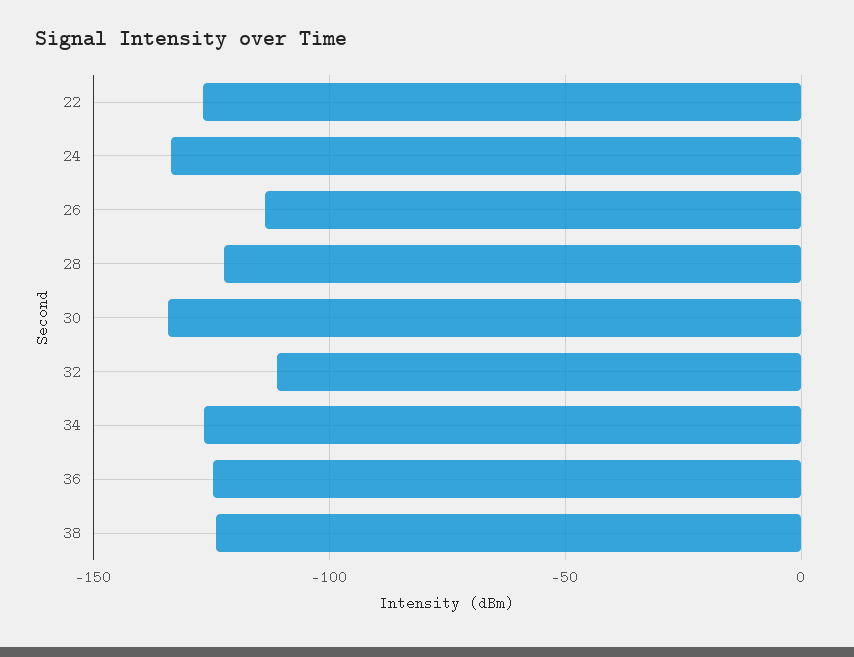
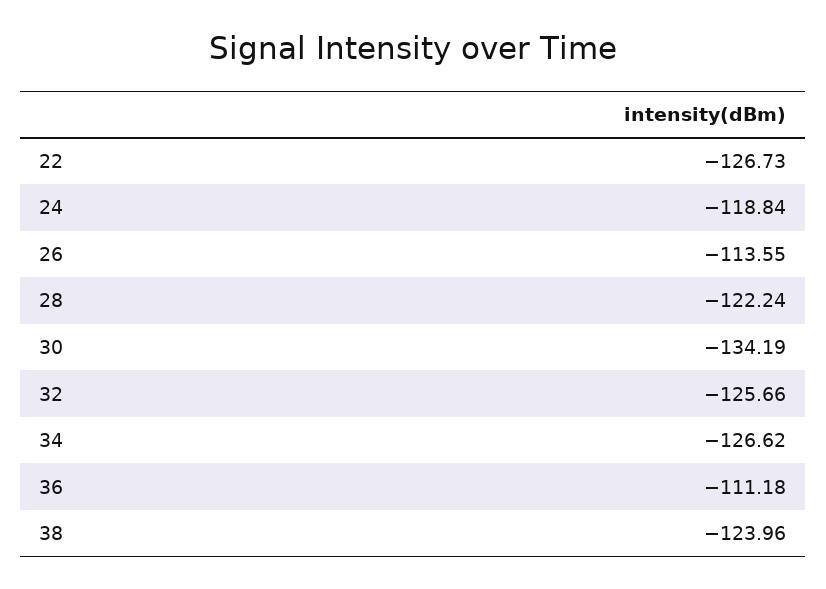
  {
    "22": -126.73,
-   "24": -135,
+   "24": -118.84,
    "26": -113.55,
    "28": -122.24,
    "30": -134.19,
-   "32": -110,
+   "32": -125.66,
    "34": -126.62,
-   "36": -125,
+   "36": -111.18,
    "38": -123.96
  }

